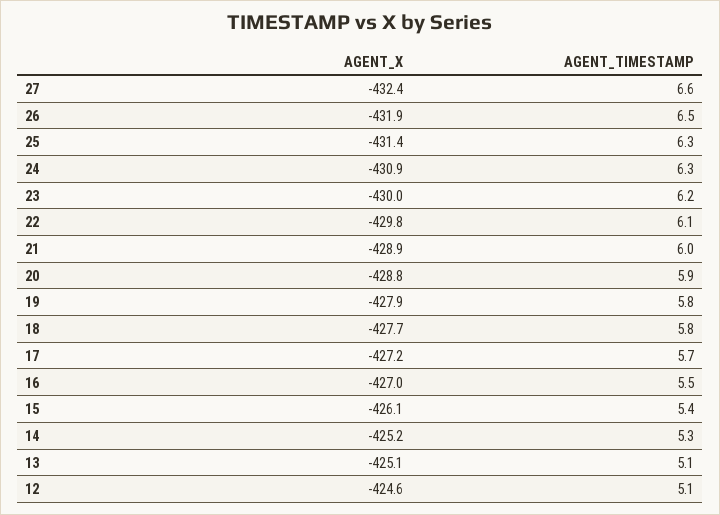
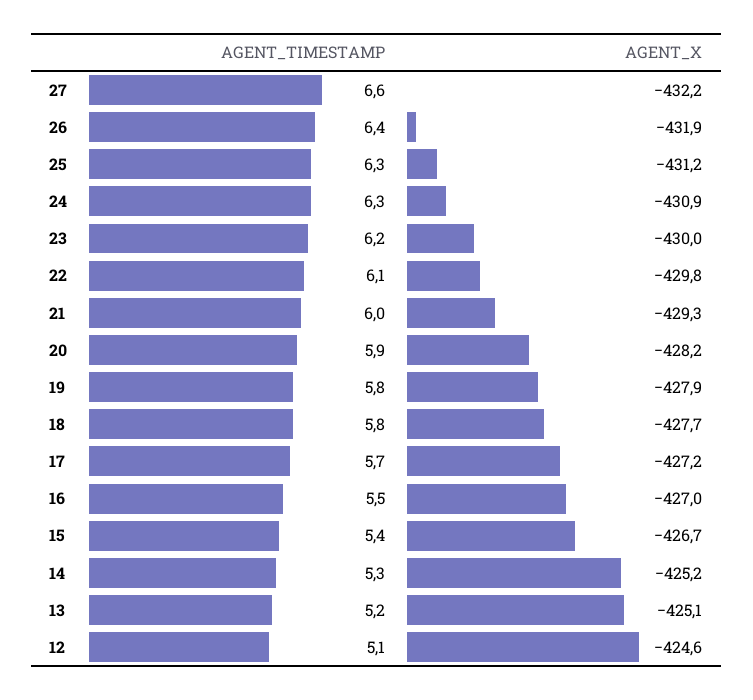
  {
    "AGENT_X": {
-     "27": -432.4,
+     "27": -432.2,
      "26": -431.9,
-     "25": -431.4,
+     "25": -431.2,
      "24": -430.9,
      "23": -430,
      "22": -429.8,
-     "21": -428.9,
+     "21": -429.3,
-     "20": -428.8,
+     "20": -428.2,
      "19": -427.9,
      "18": -427.7,
      "17": -427.2,
      "16": -427,
-     "15": -426.1,
+     "15": -426.7,
      "14": -425.2,
      "13": -425.1,
      "12": -424.6
    },
    "AGENT_TIMESTAMP": {
      "27": 6.6,
-     "26": 6.5,
+     "26": 6.4,
      "25": 6.3,
      "24": 6.3,
      "23": 6.2,
      "22": 6.1,
      "21": 6,
      "20": 5.9,
      "19": 5.8,
      "18": 5.8,
      "17": 5.7,
      "16": 5.5,
      "15": 5.4,
      "14": 5.3,
-     "13": 5.1,
+     "13": 5.2,
      "12": 5.1
    }
  }

